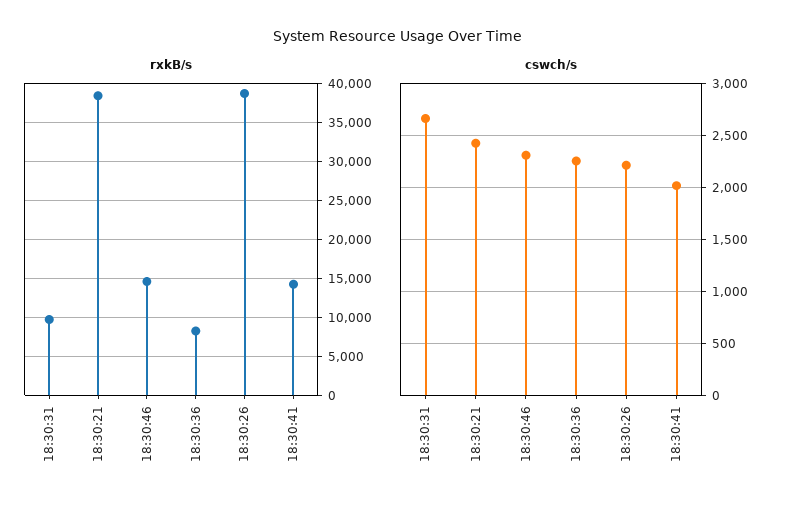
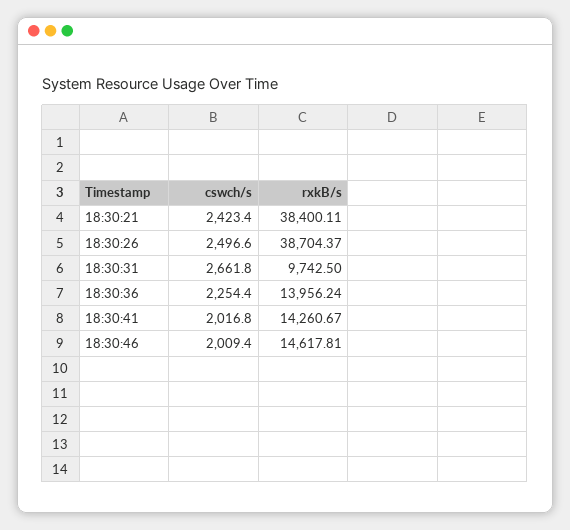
  {
    "rxkB/s": {
      "18:30:31": 9742.5,
      "18:30:21": 38400.11,
      "18:30:46": 14617.81,
-     "18:30:36": 8000,
+     "18:30:36": 13956.24,
      "18:30:26": 38704.37,
      "18:30:41": 14260.67
    },
    "cswch/s": {
      "18:30:31": 2661.8,
      "18:30:21": 2423.4,
-     "18:30:46": 2300,
+     "18:30:46": 2009.4,
      "18:30:36": 2254.4,
-     "18:30:26": 2200,
+     "18:30:26": 2496.6,
      "18:30:41": 2016.8
    }
  }

